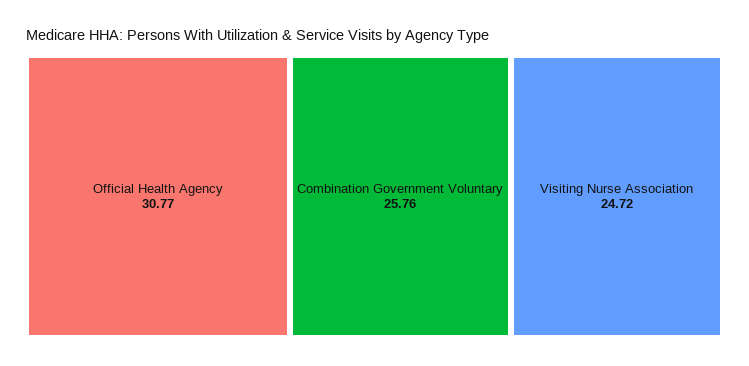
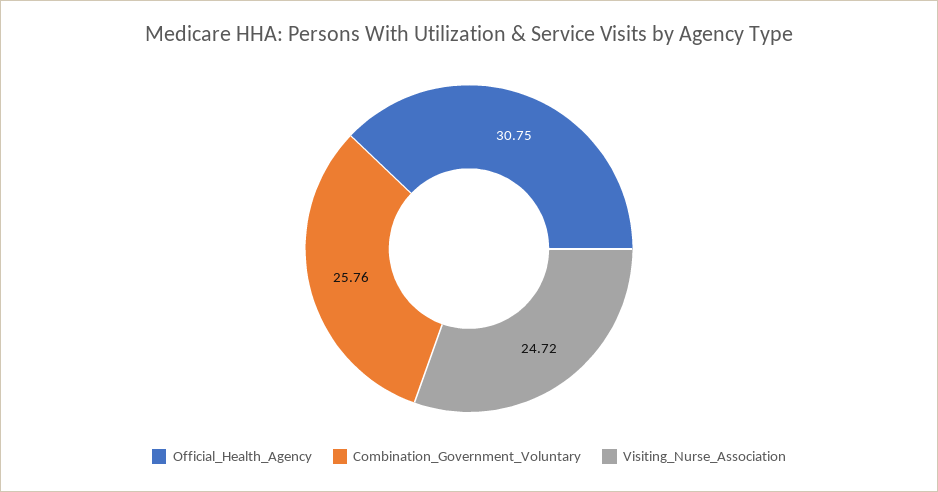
  {
-   "Official Health Agency": 30.77,
+   "Official Health Agency": 30.75,
    "Combination Government Voluntary": 25.76,
    "Visiting Nurse Association": 24.72
  }

